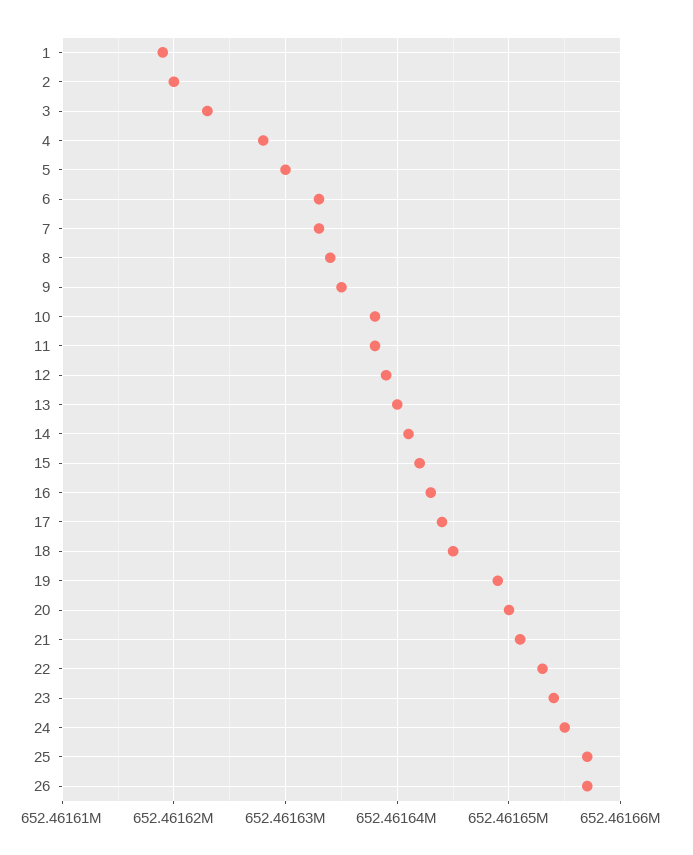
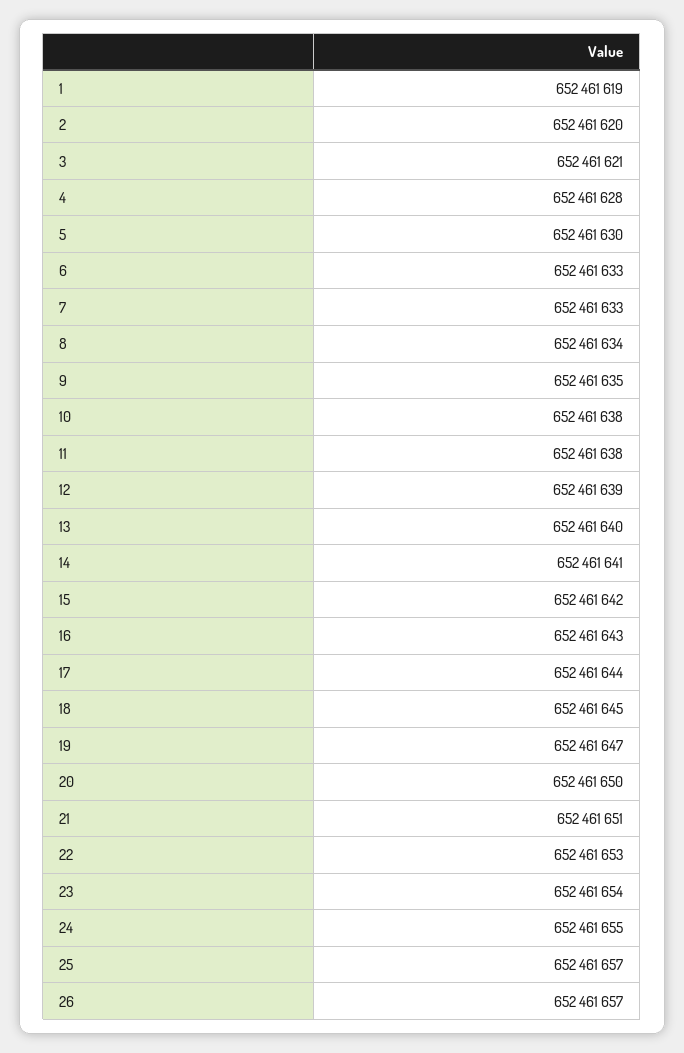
  {
    "1": 652461619,
    "2": 652461620,
-   "3": 652461623,
+   "3": 652461621,
    "4": 652461628,
    "5": 652461630,
    "6": 652461633,
    "7": 652461633,
    "8": 652461634,
    "9": 652461635,
    "10": 652461638,
    "11": 652461638,
    "12": 652461639,
    "13": 652461640,
    "14": 652461641,
    "15": 652461642,
    "16": 652461643,
    "17": 652461644,
    "18": 652461645,
-   "19": 652461649,
+   "19": 652461647,
    "20": 652461650,
    "21": 652461651,
    "22": 652461653,
    "23": 652461654,
    "24": 652461655,
    "25": 652461657,
    "26": 652461657
  }

